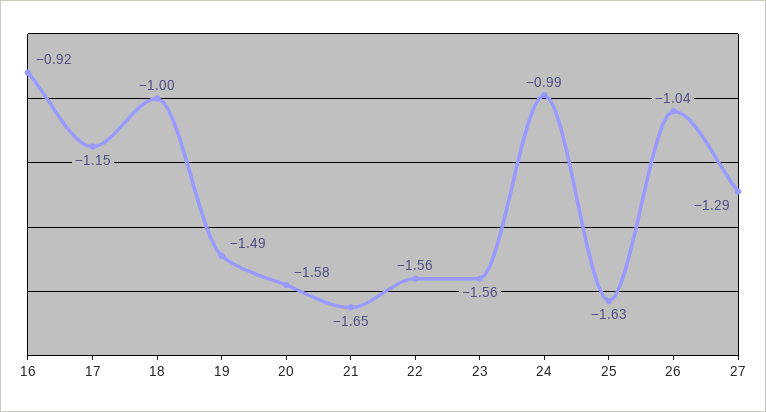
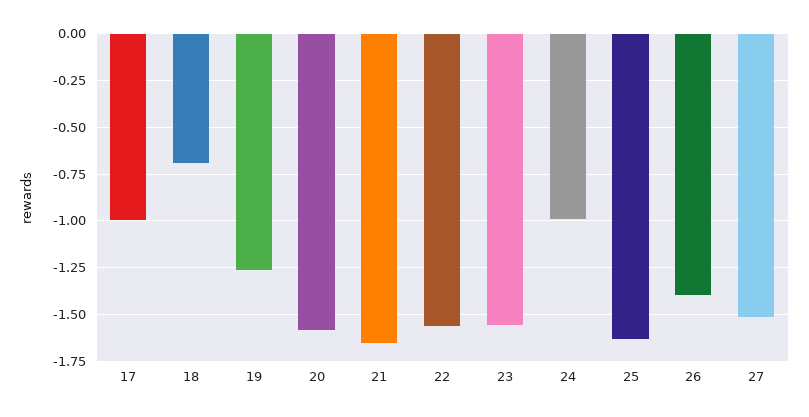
  {
-   "16": -0.92,
-   "17": -1.15,
+   "17": -1,
-   "18": -1,
+   "18": -0.7,
-   "19": -1.49,
+   "19": -1.25,
    "20": -1.58,
    "21": -1.65,
    "22": -1.56,
    "23": -1.56,
    "24": -0.99,
    "25": -1.63,
-   "26": -1.04,
+   "26": -1.4,
-   "27": -1.29
+   "27": -1.5
  }

